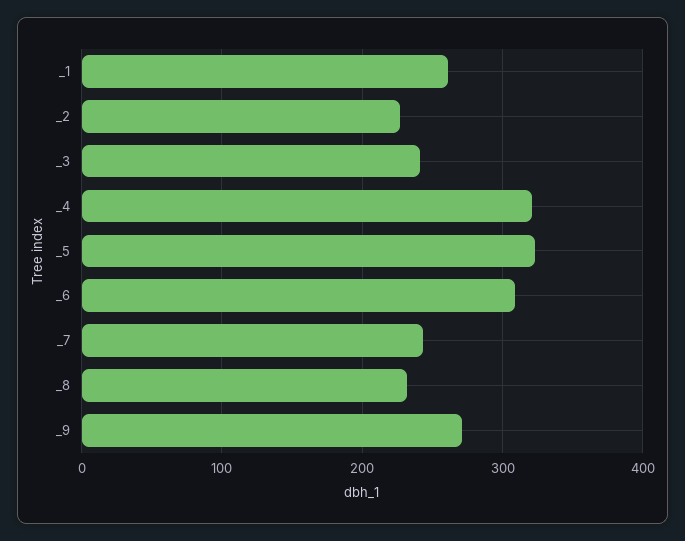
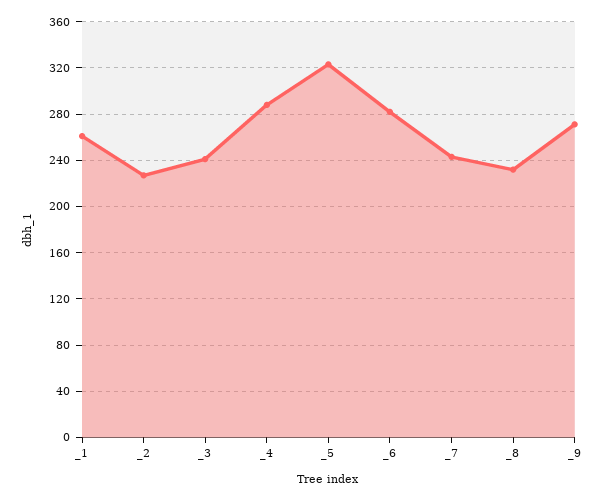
  {
    "_1": 260,
    "_2": 230,
    "_3": 240,
-   "_4": 320,
+   "_4": 290,
    "_5": 320,
-   "_6": 310,
+   "_6": 280,
    "_7": 240,
    "_8": 230,
    "_9": 270
  }

